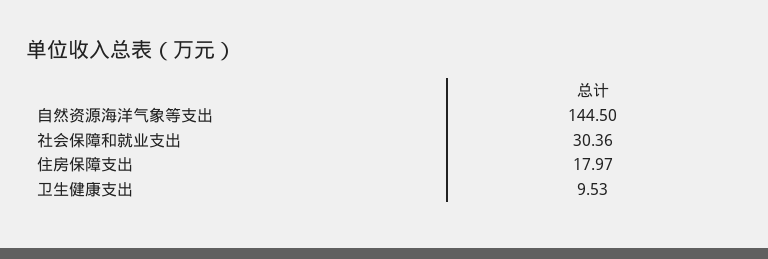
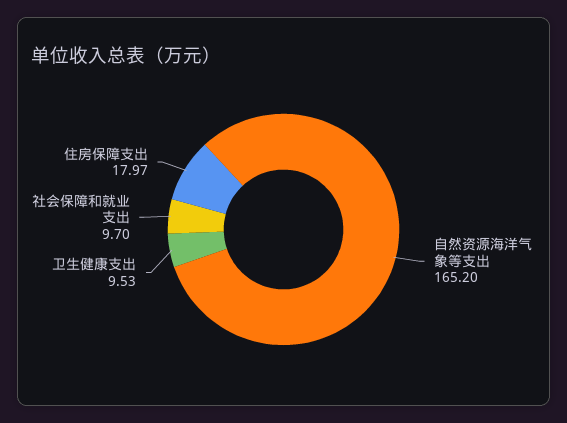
  {
-   "自然资源海洋气象等支出": 144.5,
+   "自然资源海洋气象等支出": 165.2,
-   "社会保障和就业支出": 30.36,
+   "社会保障和就业支出": 9.7,
    "住房保障支出": 17.97,
    "卫生健康支出": 9.53
  }

